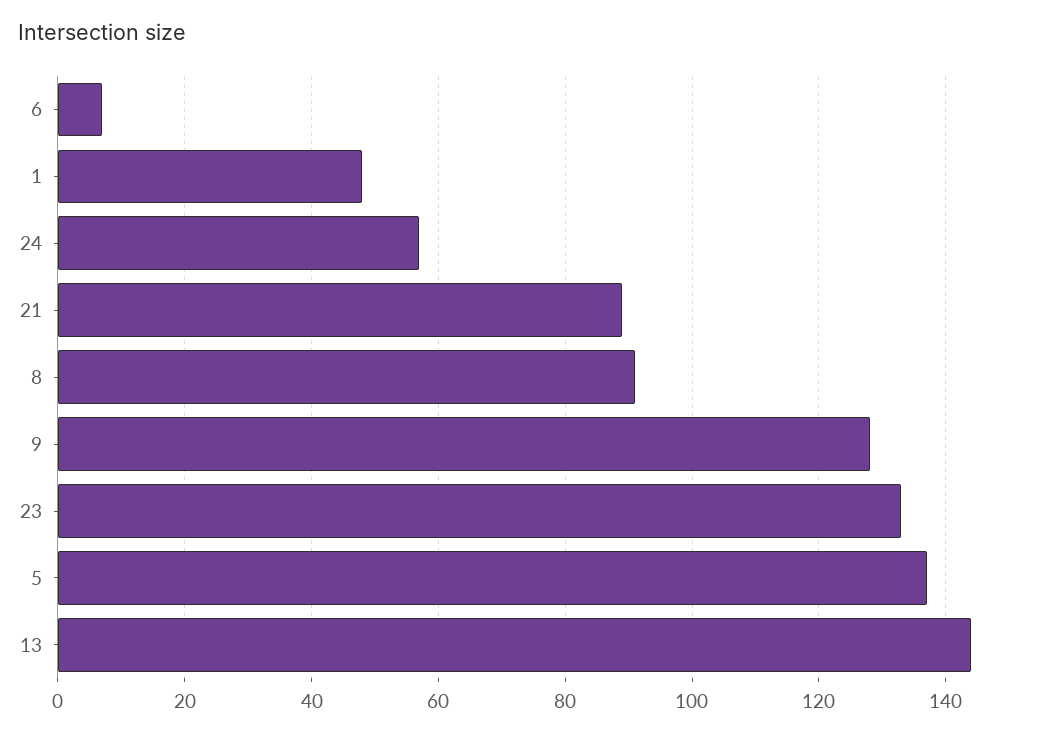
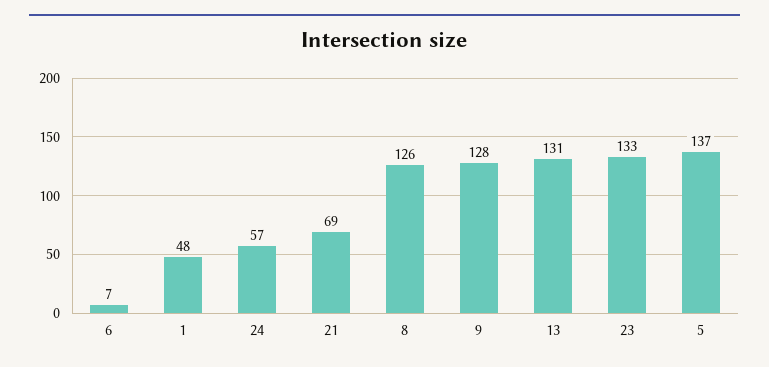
  {
    "6": 7,
    "1": 48,
    "24": 57,
-   "21": 90,
+   "21": 69,
-   "8": 90,
+   "8": 126,
    "9": 128,
    "23": 133,
    "5": 137,
-   "13": 145
+   "13": 131
  }

